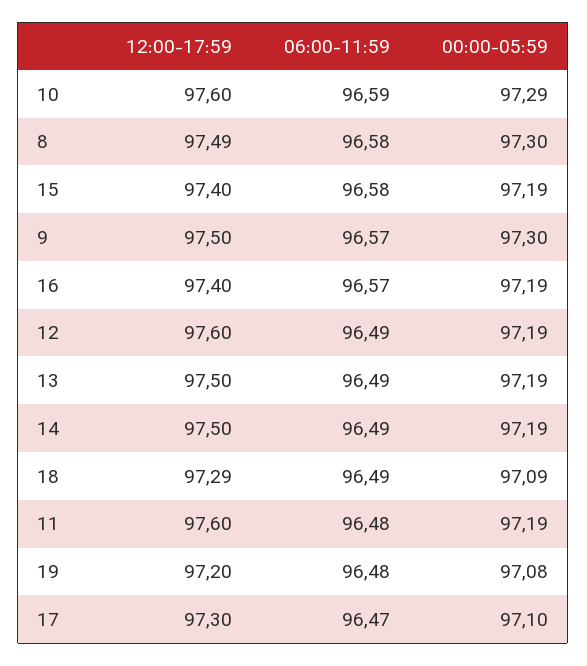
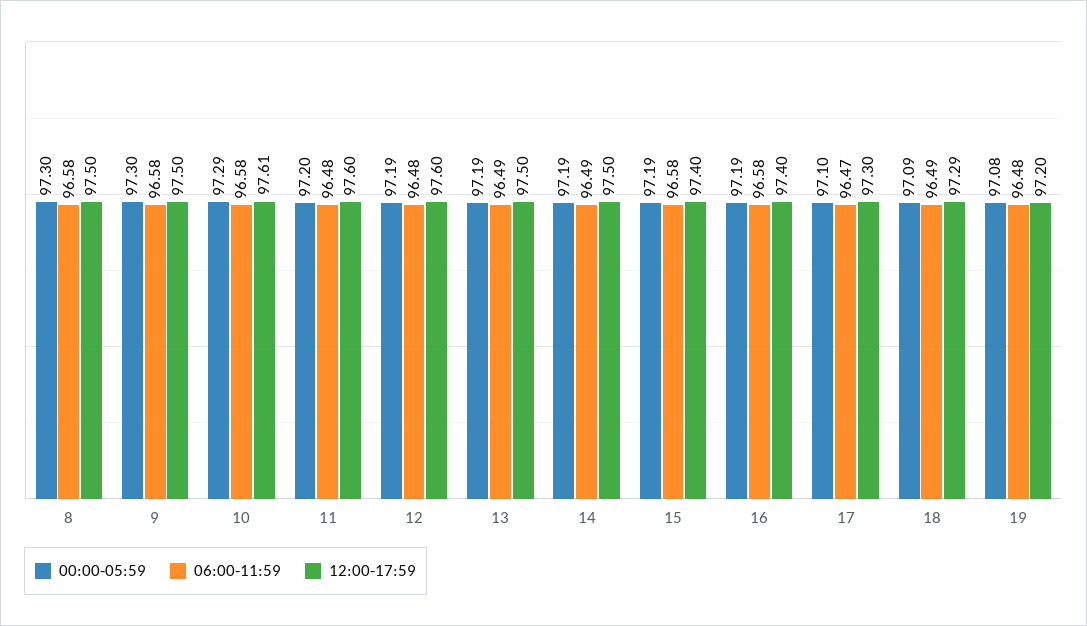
  {
    "12:00-17:59": {
-     "10": 97.6,
+     "10": 97.61,
-     "8": 97.49,
+     "8": 97.5,
      "15": 97.4,
      "9": 97.5,
      "16": 97.4,
      "12": 97.6,
      "13": 97.5,
      "14": 97.5,
      "18": 97.29,
      "11": 97.6,
      "19": 97.2,
      "17": 97.3
    },
    "06:00-11:59": {
-     "10": 96.59,
+     "10": 96.58,
      "8": 96.58,
      "15": 96.58,
-     "9": 96.57,
+     "9": 96.58,
-     "16": 96.57,
+     "16": 96.58,
-     "12": 96.49,
+     "12": 96.48,
      "13": 96.49,
      "14": 96.49,
      "18": 96.49,
      "11": 96.48,
      "19": 96.48,
      "17": 96.47
    },
    "00:00-05:59": {
      "10": 97.29,
      "8": 97.3,
      "15": 97.19,
      "9": 97.3,
      "16": 97.19,
      "12": 97.19,
      "13": 97.19,
      "14": 97.19,
      "18": 97.09,
-     "11": 97.19,
+     "11": 97.2,
      "19": 97.08,
      "17": 97.1
    }
  }

